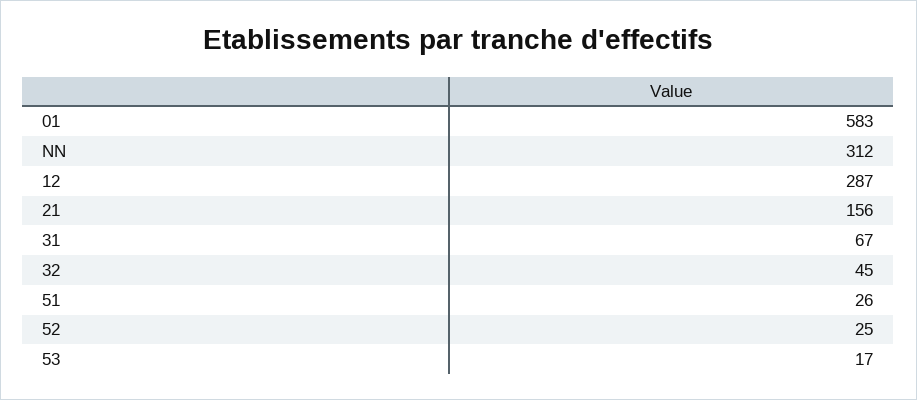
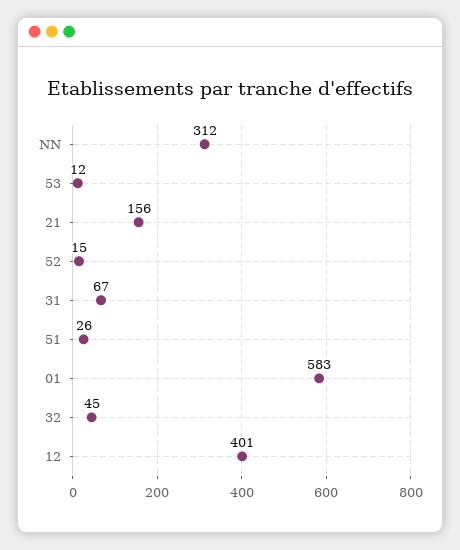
  {
    "01": 583,
    "NN": 312,
-   "12": 287,
+   "12": 401,
    "21": 156,
    "31": 67,
    "32": 45,
    "51": 26,
-   "52": 25,
+   "52": 15,
-   "53": 17
+   "53": 12
  }

